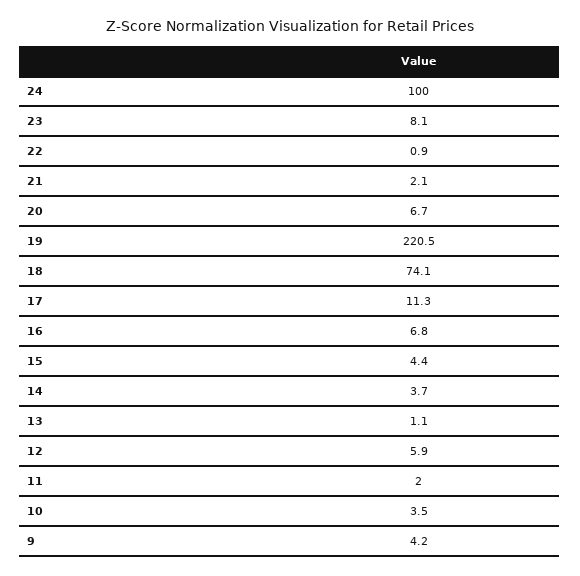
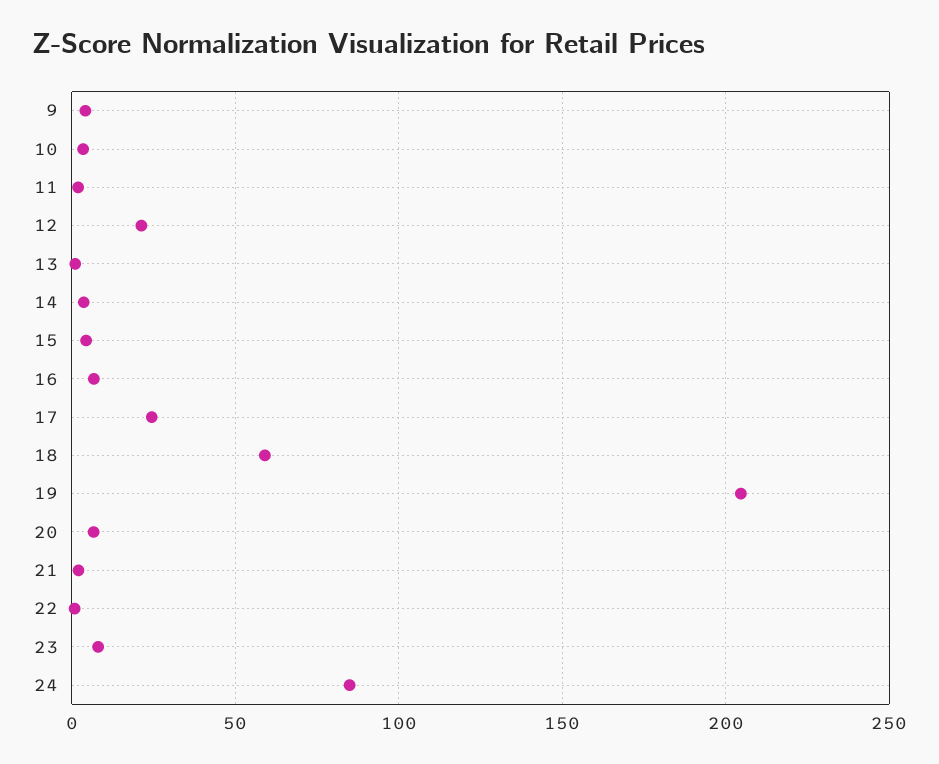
  {
-   "24": 100,
+   "24": 85,
    "23": 8.1,
    "22": 0.9,
    "21": 2.1,
    "20": 6.7,
-   "19": 220.5,
+   "19": 205,
-   "18": 74.1,
+   "18": 60,
-   "17": 11.3,
+   "17": 25,
    "16": 6.8,
    "15": 4.4,
    "14": 3.7,
    "13": 1.1,
-   "12": 5.9,
+   "12": 20,
    "11": 2,
    "10": 3.5,
    "9": 4.2
  }

